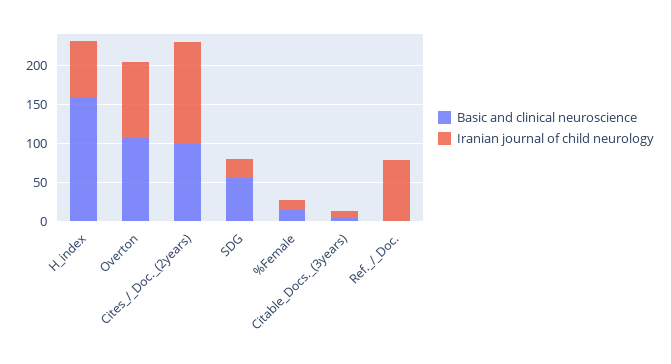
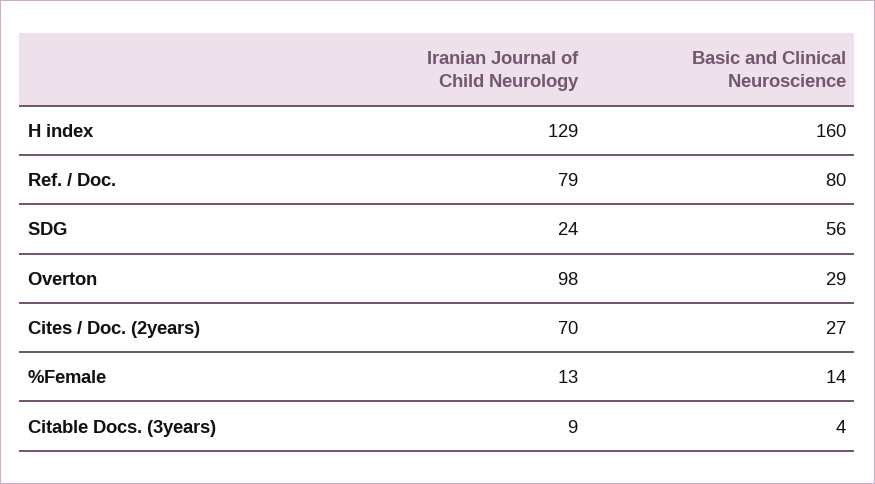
  {
    "Basic and clinical neuroscience": {
      "H_index": 160,
-     "Overton": 100,
+     "Overton": 29,
-     "Cites_/_Doc._(2years)": 100,
+     "Cites_/_Doc._(2years)": 27,
      "SDG": 56,
      "%Female": 14,
      "Citable_Docs._(3years)": 4,
-     "Ref._/_Doc.": 0
+     "Ref._/_Doc.": 80
    },
    "Iranian journal of child neurology": {
-     "H_index": 75,
+     "H_index": 129,
      "Overton": 98,
-     "Cites_/_Doc._(2years)": 125,
+     "Cites_/_Doc._(2years)": 70,
      "SDG": 24,
      "%Female": 13,
      "Citable_Docs._(3years)": 9,
      "Ref._/_Doc.": 79
    }
  }

